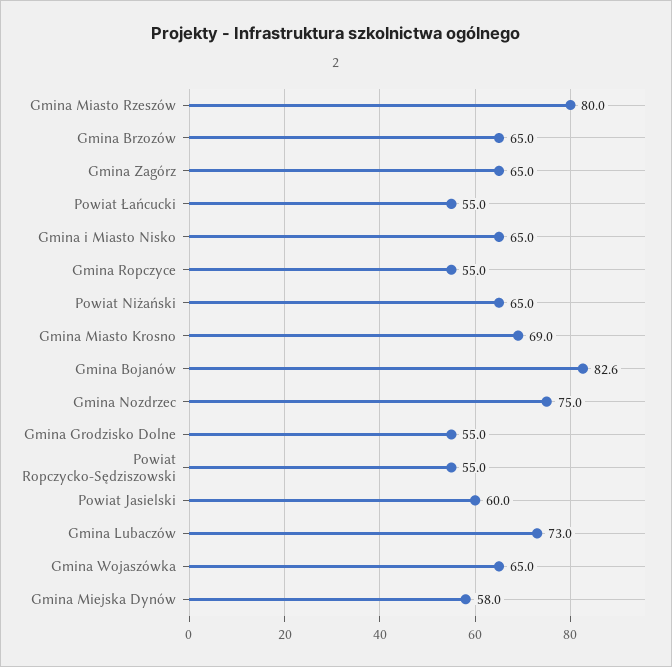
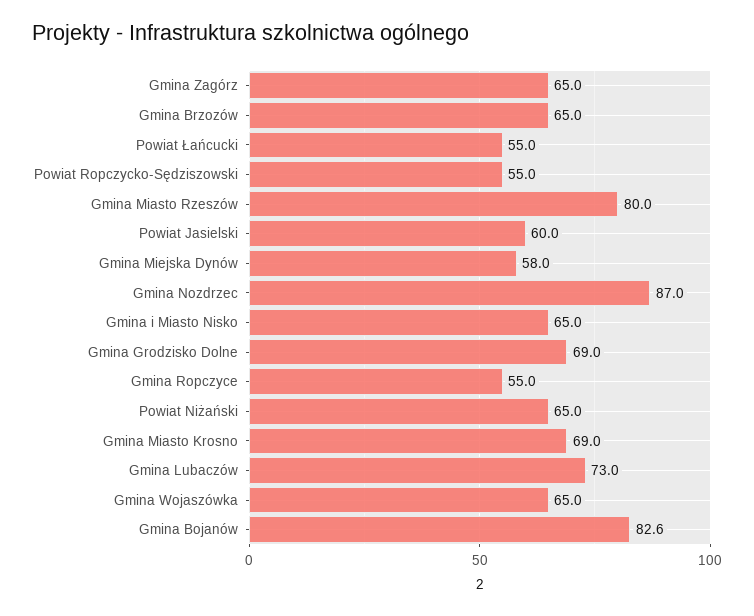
  {
    "Gmina Miasto Rzeszów": 80,
    "Gmina Brzozów": 65,
    "Gmina Zagórz": 65,
    "Powiat Łańcucki": 55,
    "Gmina i Miasto Nisko": 65,
    "Gmina Ropczyce": 55,
    "Powiat Niżański": 65,
    "Gmina Miasto Krosno": 69,
    "Gmina Bojanów": 82.6,
-   "Gmina Nozdrzec": 75,
+   "Gmina Nozdrzec": 87,
-   "Gmina Grodzisko Dolne": 55,
+   "Gmina Grodzisko Dolne": 69,
    "Powiat Ropczycko-Sędziszowski": 55,
    "Powiat Jasielski": 60,
    "Gmina Lubaczów": 73,
    "Gmina Wojaszówka": 65,
    "Gmina Miejska Dynów": 58
  }

